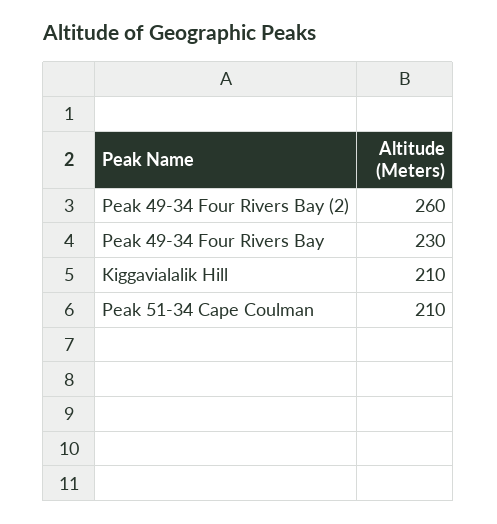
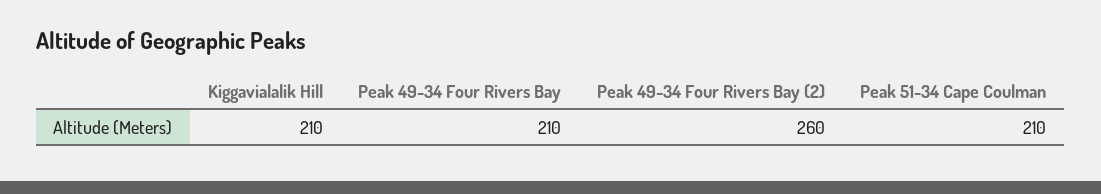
  {
    "Peak 49-34 Four Rivers Bay (2)": 260,
-   "Peak 49-34 Four Rivers Bay": 230,
+   "Peak 49-34 Four Rivers Bay": 210,
    "Kiggavialalik Hill": 210,
    "Peak 51-34 Cape Coulman": 210
  }

